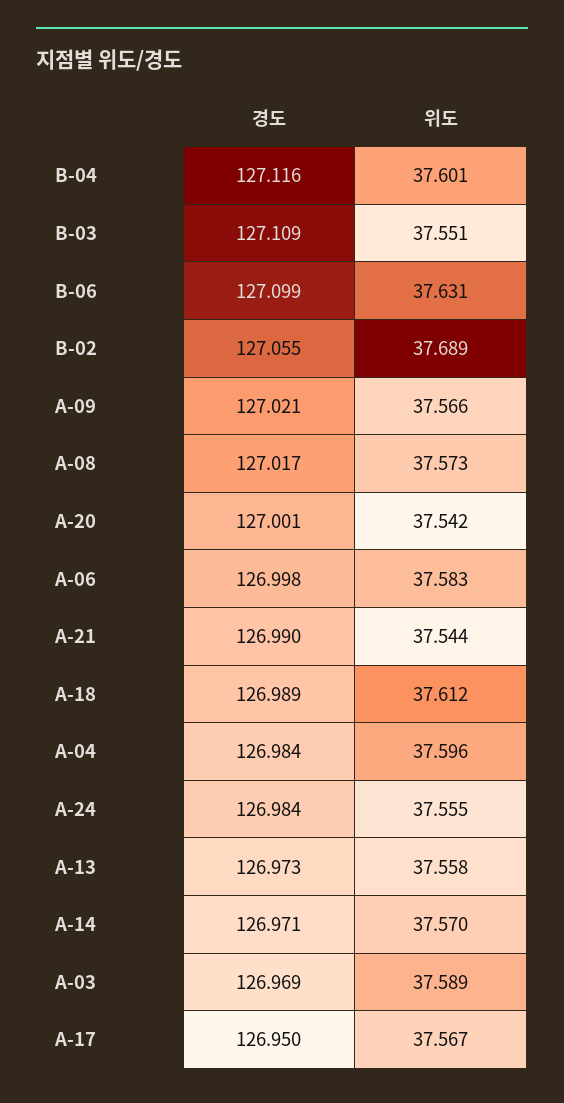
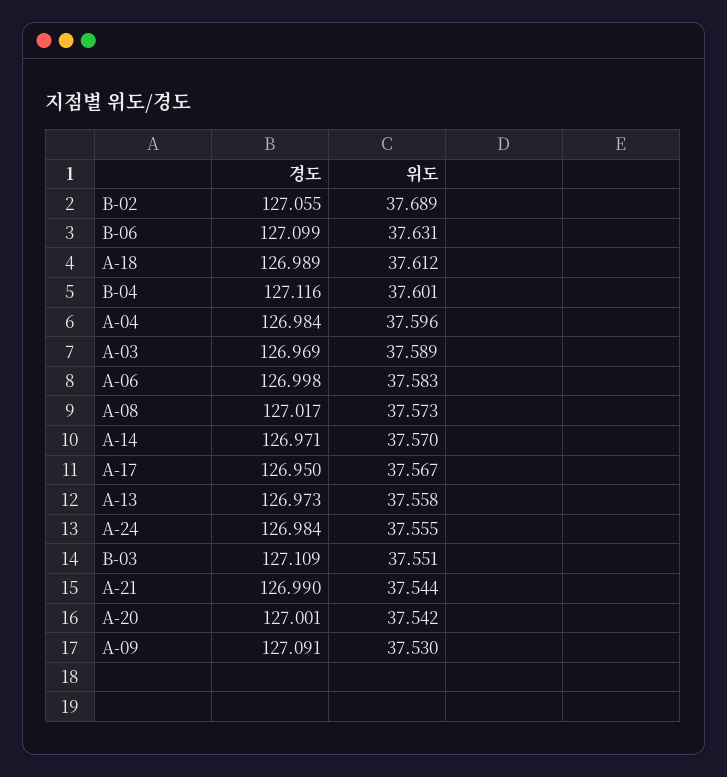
  {
    "경도": {
      "B-04": 127.116,
      "B-03": 127.109,
      "B-06": 127.099,
      "B-02": 127.055,
-     "A-09": 127.021,
+     "A-09": 127.091,
      "A-08": 127.017,
      "A-20": 127.001,
      "A-06": 126.998,
      "A-21": 126.99,
      "A-18": 126.989,
      "A-04": 126.984,
      "A-24": 126.984,
      "A-13": 126.973,
      "A-14": 126.971,
      "A-03": 126.969,
      "A-17": 126.95
    },
    "위도": {
      "B-04": 37.601,
      "B-03": 37.551,
      "B-06": 37.631,
      "B-02": 37.689,
-     "A-09": 37.566,
+     "A-09": 37.53,
      "A-08": 37.573,
      "A-20": 37.542,
      "A-06": 37.583,
      "A-21": 37.544,
      "A-18": 37.612,
      "A-04": 37.596,
      "A-24": 37.555,
      "A-13": 37.558,
      "A-14": 37.57,
      "A-03": 37.589,
      "A-17": 37.567
    }
  }

